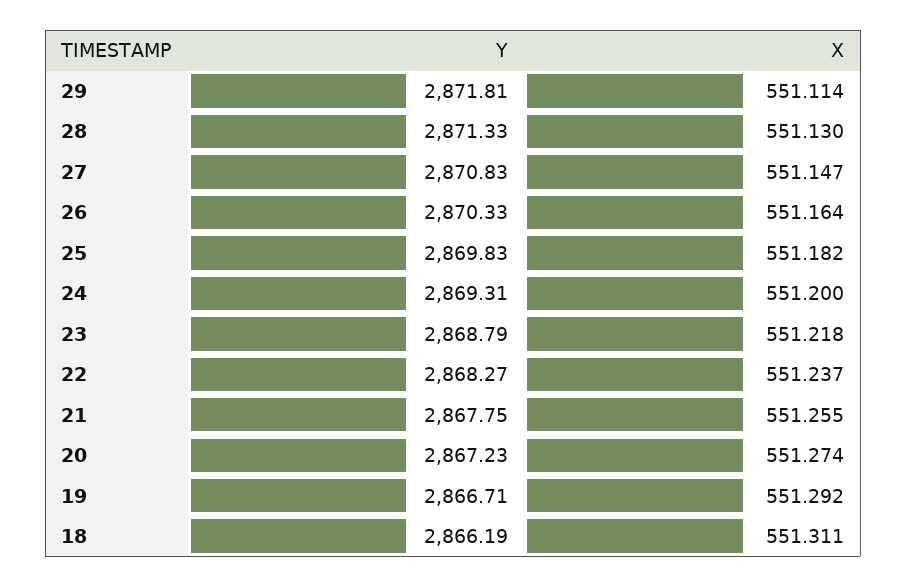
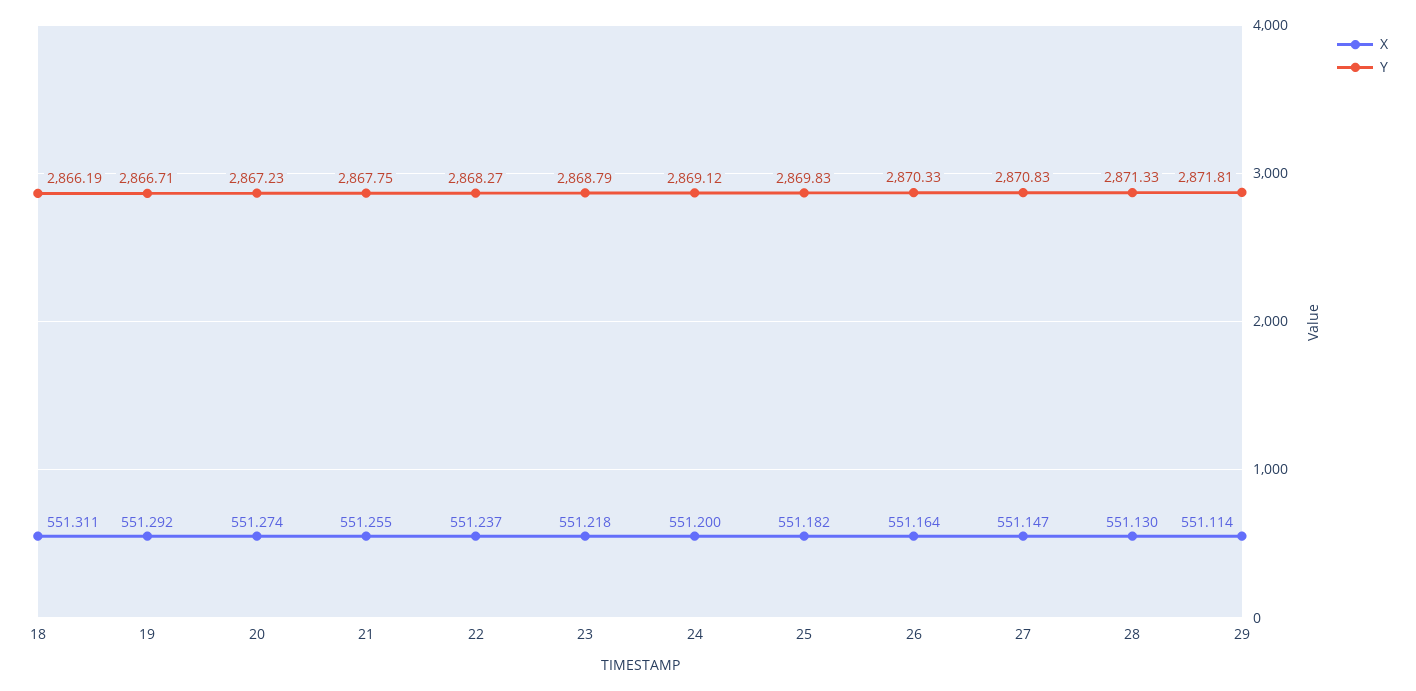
  {
    "Y": {
      "29": 2871.81,
      "28": 2871.33,
      "27": 2870.83,
      "26": 2870.33,
      "25": 2869.83,
-     "24": 2869.31,
+     "24": 2869.12,
      "23": 2868.79,
      "22": 2868.27,
      "21": 2867.75,
      "20": 2867.23,
      "19": 2866.71,
      "18": 2866.19
    },
    "X": {
      "29": 551.114,
      "28": 551.13,
      "27": 551.147,
      "26": 551.164,
      "25": 551.182,
      "24": 551.2,
      "23": 551.218,
      "22": 551.237,
      "21": 551.255,
      "20": 551.274,
      "19": 551.292,
      "18": 551.311
    }
  }

